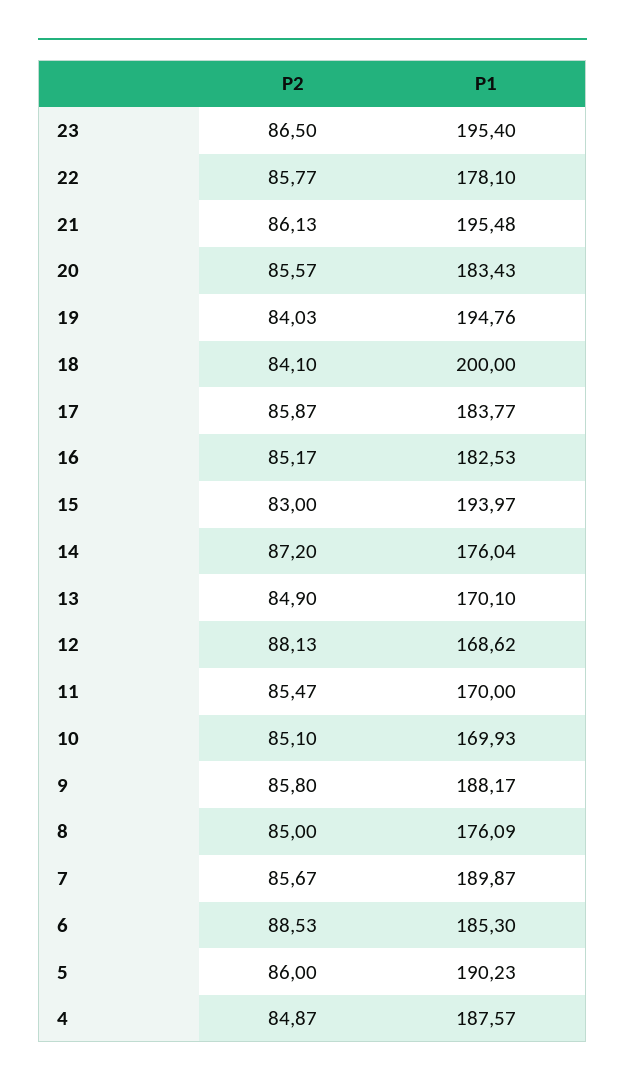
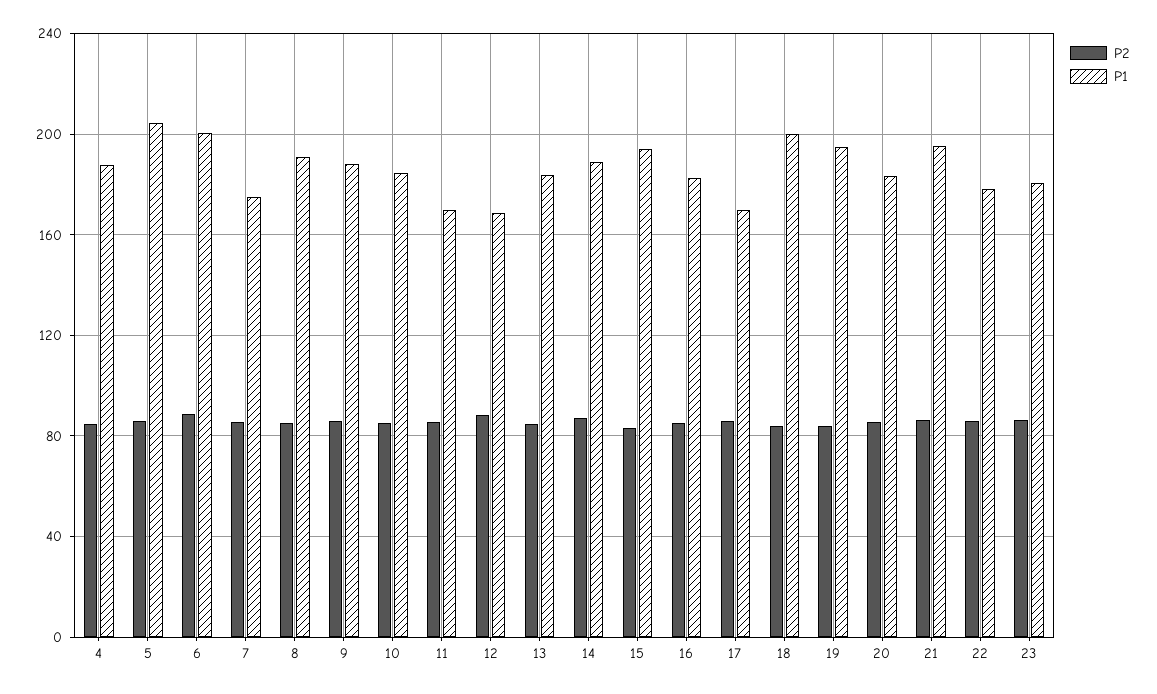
  {
    "P2": {
      "23": 86.5,
      "22": 85.77,
      "21": 86.13,
      "20": 85.57,
      "19": 84.03,
      "18": 84.1,
      "17": 85.87,
      "16": 85.17,
      "15": 83,
      "14": 87.2,
      "13": 84.9,
      "12": 88.13,
      "11": 85.47,
      "10": 85.1,
      "9": 85.8,
      "8": 85,
      "7": 85.67,
      "6": 88.53,
      "5": 86,
      "4": 84.87
    },
    "P1": {
-     "23": 195.4,
+     "23": 180,
      "22": 178.1,
      "21": 195.48,
      "20": 183.43,
      "19": 194.76,
      "18": 200,
-     "17": 183.77,
+     "17": 170,
      "16": 182.53,
      "15": 193.97,
-     "14": 176.04,
+     "14": 190,
-     "13": 170.1,
+     "13": 185,
      "12": 168.62,
      "11": 170,
-     "10": 169.93,
+     "10": 185,
      "9": 188.17,
-     "8": 176.09,
+     "8": 190,
-     "7": 189.87,
+     "7": 175,
-     "6": 185.3,
+     "6": 200,
-     "5": 190.23,
+     "5": 205,
      "4": 187.57
    }
  }

